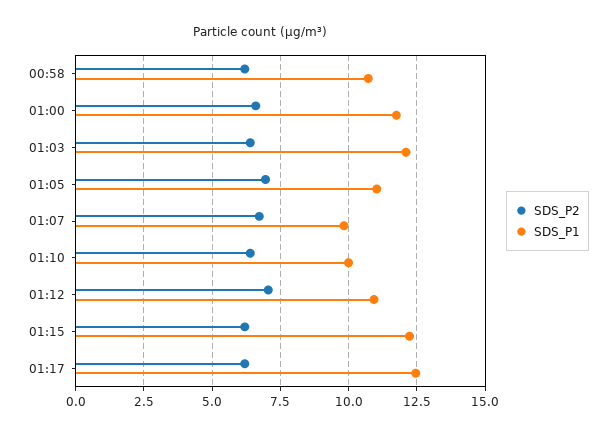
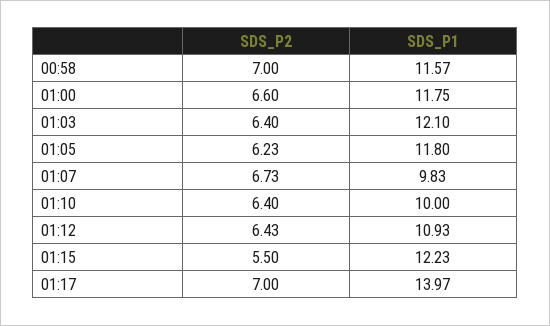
  {
    "SDS_P2": {
-     "00:58": 6.25,
+     "00:58": 7,
      "01:00": 6.6,
      "01:03": 6.4,
-     "01:05": 7,
+     "01:05": 6.23,
      "01:07": 6.73,
      "01:10": 6.4,
-     "01:12": 7,
+     "01:12": 6.43,
-     "01:15": 6.25,
+     "01:15": 5.5,
-     "01:17": 6.25
+     "01:17": 7
    },
    "SDS_P1": {
-     "00:58": 10.75,
+     "00:58": 11.57,
      "01:00": 11.75,
      "01:03": 12.1,
-     "01:05": 11,
+     "01:05": 11.8,
      "01:07": 9.83,
      "01:10": 10,
      "01:12": 10.93,
      "01:15": 12.23,
-     "01:17": 12.5
+     "01:17": 13.97
    }
  }

